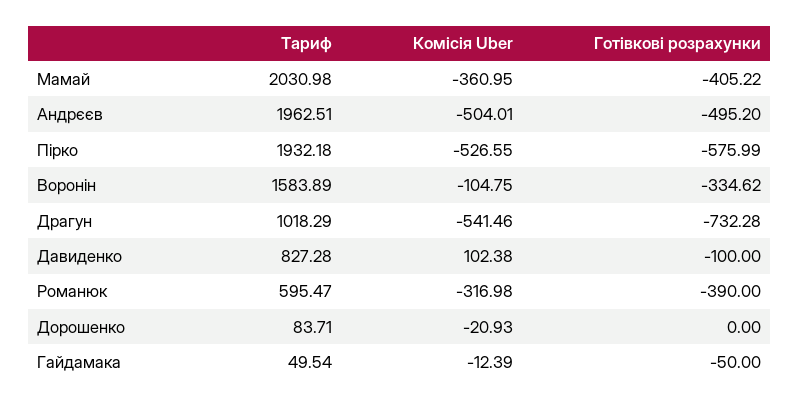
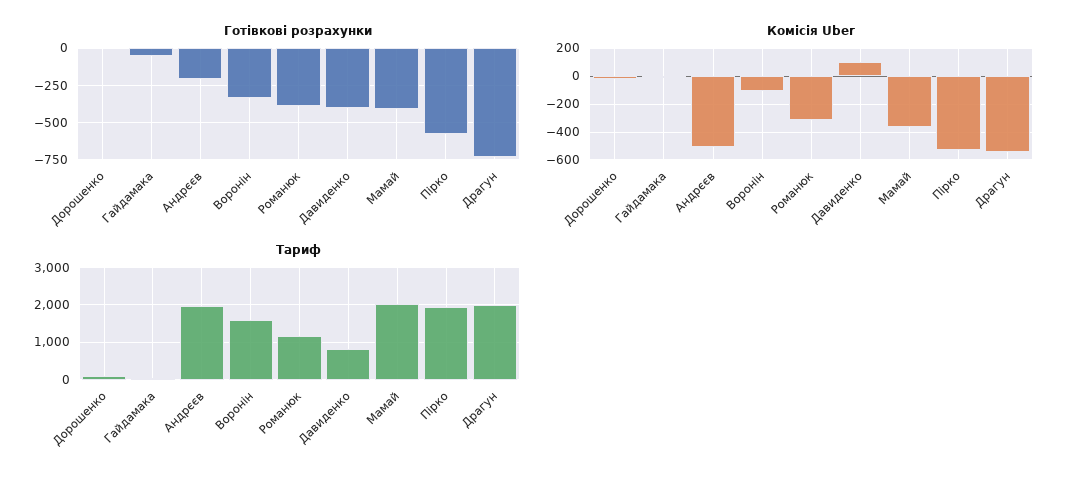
  {
    "Тариф": {
      "Мамай": 2030.98,
      "Андрєєв": 1962.51,
      "Пірко": 1932.18,
      "Воронін": 1583.89,
-     "Драгун": 1018.29,
+     "Драгун": 2000,
      "Давиденко": 827.28,
-     "Романюк": 595.47,
+     "Романюк": 1200,
      "Дорошенко": 83.71,
      "Гайдамака": 49.54
    },
    "Комісія Uber": {
      "Мамай": -360.95,
      "Андрєєв": -504.01,
      "Пірко": -526.55,
      "Воронін": -104.75,
      "Драгун": -541.46,
      "Давиденко": 102.38,
      "Романюк": -316.98,
      "Дорошенко": -20.93,
      "Гайдамака": -12.39
    },
    "Готівкові розрахунки": {
      "Мамай": -405.22,
-     "Андрєєв": -495.2,
+     "Андрєєв": -200,
      "Пірко": -575.99,
      "Воронін": -334.62,
      "Драгун": -732.28,
-     "Давиденко": -100,
+     "Давиденко": -400,
      "Романюк": -390,
      "Дорошенко": 0,
      "Гайдамака": -50
    }
  }

